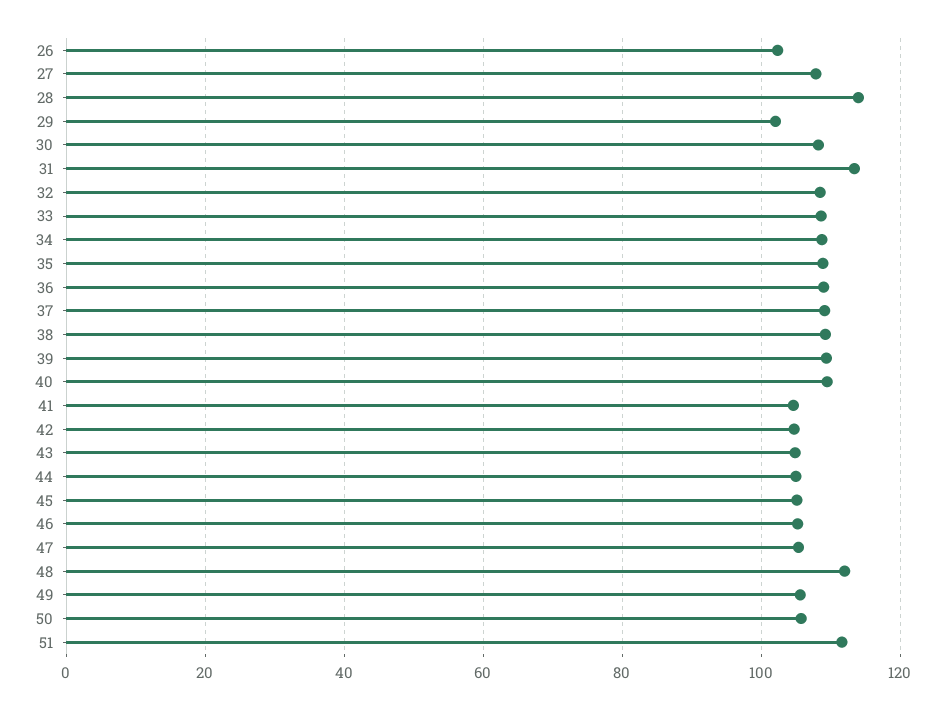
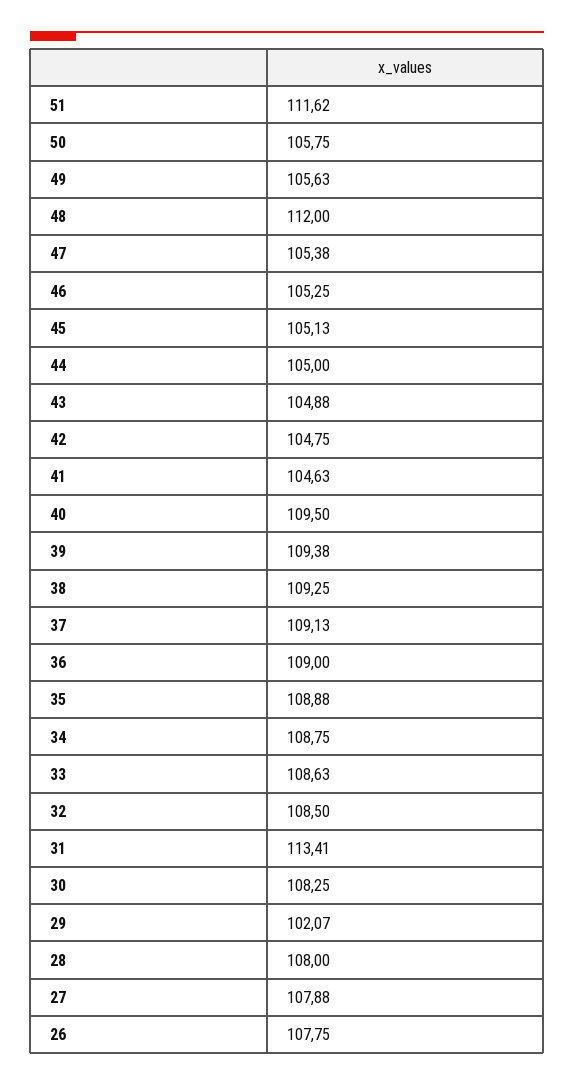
  {
-   "26": 102,
+   "26": 107.75,
    "27": 107.88,
-   "28": 114,
+   "28": 108,
    "29": 102.07,
    "30": 108.25,
    "31": 113.41,
    "32": 108.5,
    "33": 108.63,
    "34": 108.75,
    "35": 108.88,
    "36": 109,
    "37": 109.13,
    "38": 109.25,
    "39": 109.38,
    "40": 109.5,
    "41": 104.63,
    "42": 104.75,
    "43": 104.88,
    "44": 105,
    "45": 105.13,
    "46": 105.25,
    "47": 105.38,
    "48": 112,
    "49": 105.63,
    "50": 105.75,
    "51": 111.62
  }

